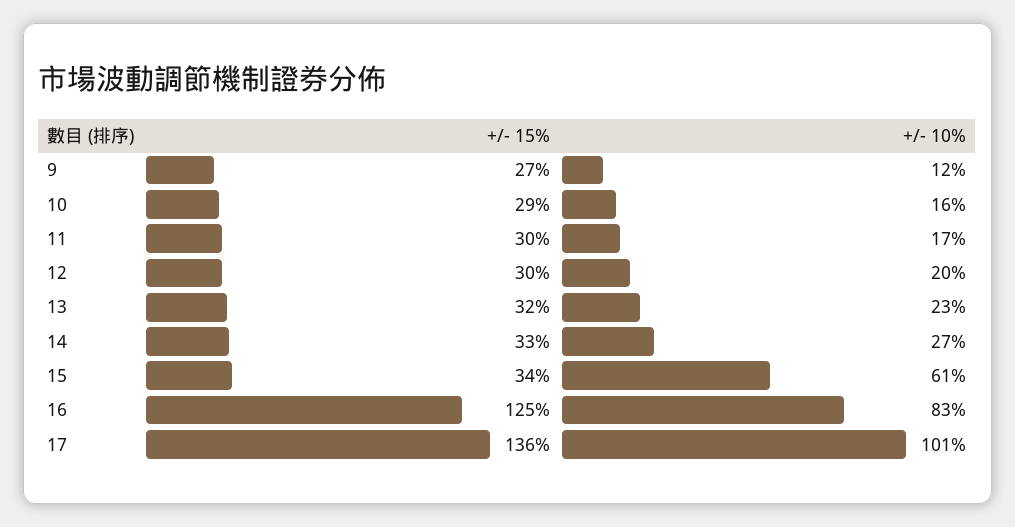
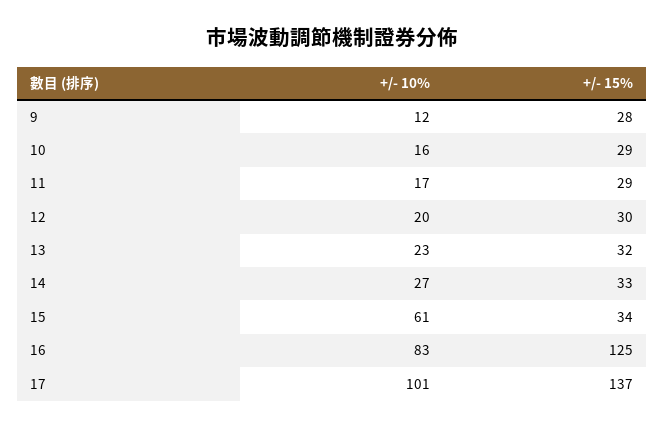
  {
    "+/- 15%": {
-     "9": 27,
+     "9": 28,
      "10": 29,
-     "11": 30,
+     "11": 29,
      "12": 30,
      "13": 32,
      "14": 33,
      "15": 34,
      "16": 125,
-     "17": 136
+     "17": 137
    },
    "+/- 10%": {
      "9": 12,
      "10": 16,
      "11": 17,
      "12": 20,
      "13": 23,
      "14": 27,
      "15": 61,
      "16": 83,
      "17": 101
    }
  }

